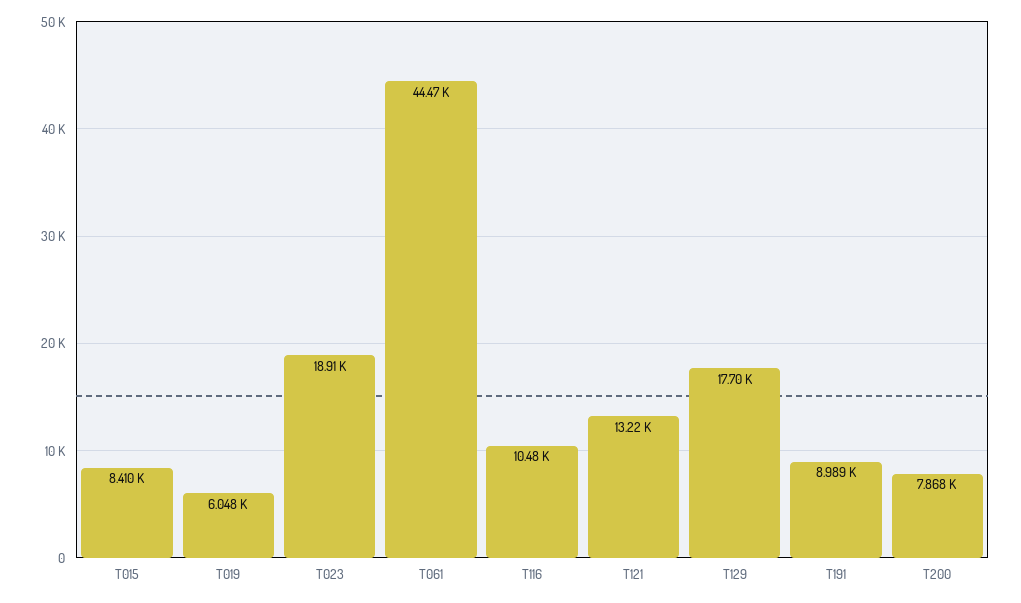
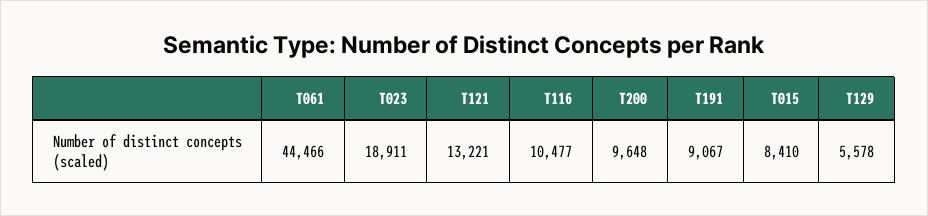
  {
    "T015": 8410,
-   "T019": 6048,
    "T023": 18911,
    "T061": 44466,
    "T116": 10477,
    "T121": 13221,
-   "T129": 17700,
+   "T129": 5578,
-   "T191": 8989,
+   "T191": 9067,
-   "T200": 7868
+   "T200": 9648
  }

